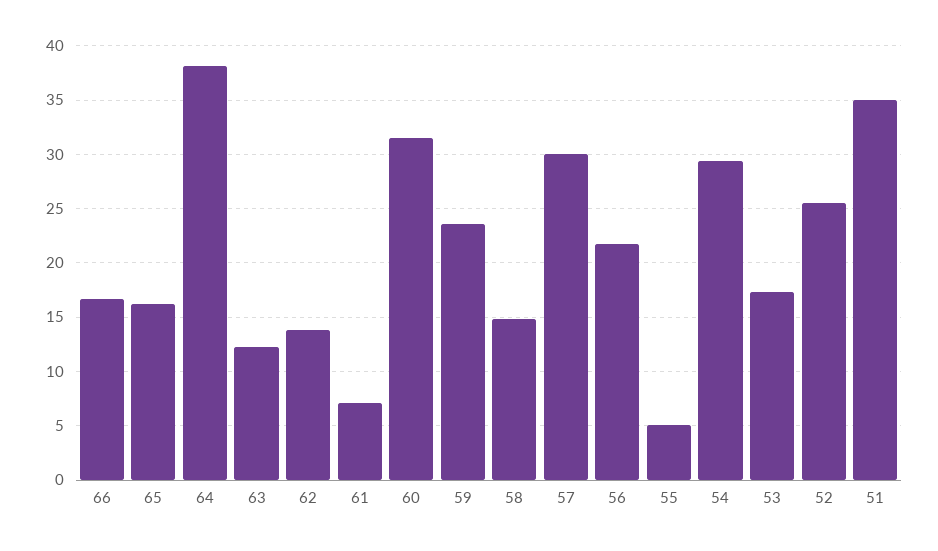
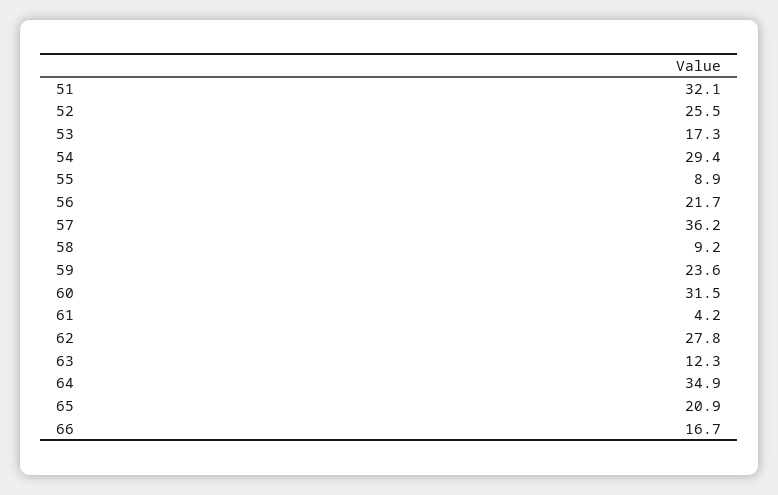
  {
    "66": 16.7,
-   "65": 16,
+   "65": 20.9,
-   "64": 38,
+   "64": 34.9,
    "63": 12.3,
-   "62": 14,
+   "62": 27.8,
-   "61": 7,
+   "61": 4.2,
    "60": 31.5,
    "59": 23.6,
-   "58": 15,
+   "58": 9.2,
-   "57": 30,
+   "57": 36.2,
    "56": 21.7,
-   "55": 5,
+   "55": 8.9,
    "54": 29.4,
    "53": 17.3,
    "52": 25.5,
-   "51": 35
+   "51": 32.1
  }

